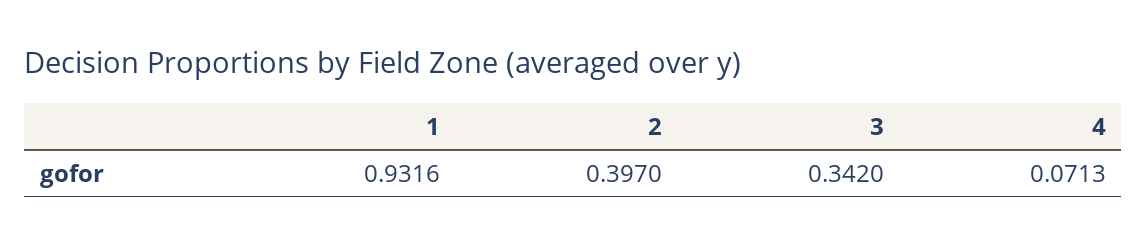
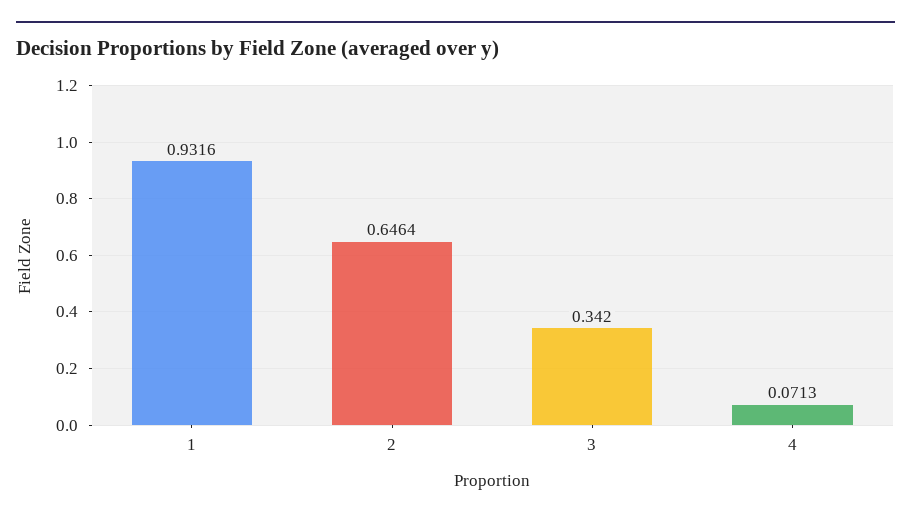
  {
    "1": 0.9316,
-   "2": 0.397,
+   "2": 0.6464,
    "3": 0.342,
    "4": 0.0713
  }

